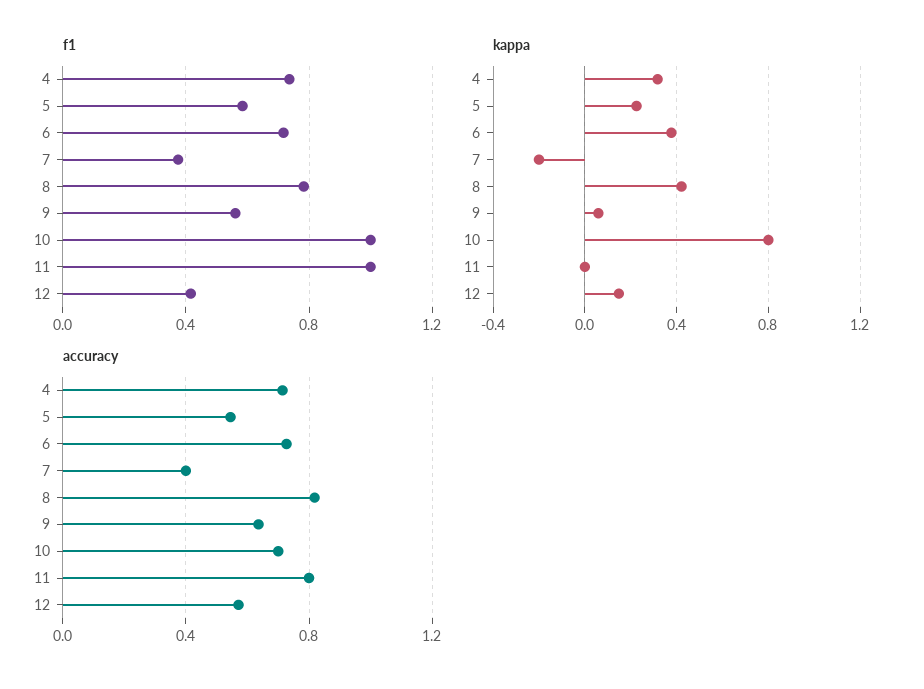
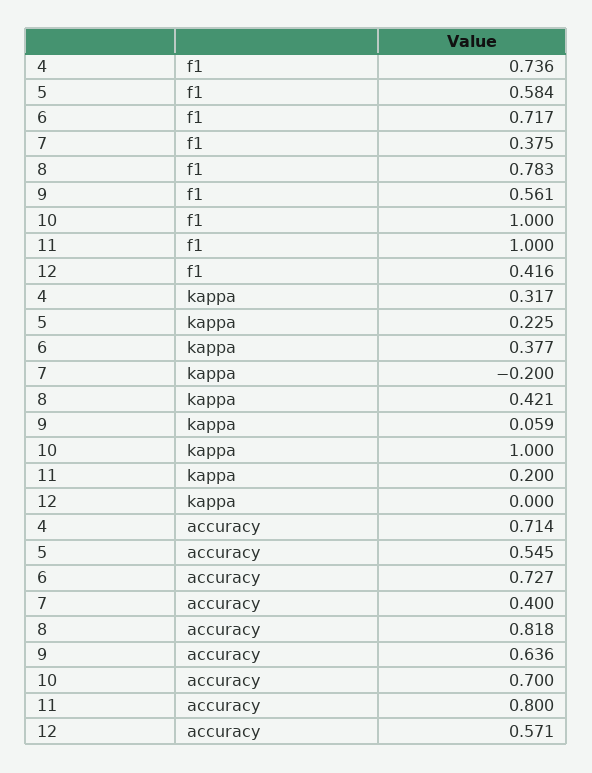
  {
    "f1": {
      "4": 0.736,
      "5": 0.584,
      "6": 0.717,
      "7": 0.375,
      "8": 0.783,
      "9": 0.561,
      "10": 1,
      "11": 1,
      "12": 0.416
    },
    "kappa": {
      "4": 0.317,
      "5": 0.225,
      "6": 0.377,
      "7": -0.2,
      "8": 0.421,
      "9": 0.059,
-     "10": 0.8,
+     "10": 1,
-     "11": 0,
+     "11": 0.2,
-     "12": 0.15
+     "12": 0
    },
    "accuracy": {
      "4": 0.714,
      "5": 0.545,
      "6": 0.727,
      "7": 0.4,
      "8": 0.818,
      "9": 0.636,
      "10": 0.7,
      "11": 0.8,
      "12": 0.571
    }
  }

